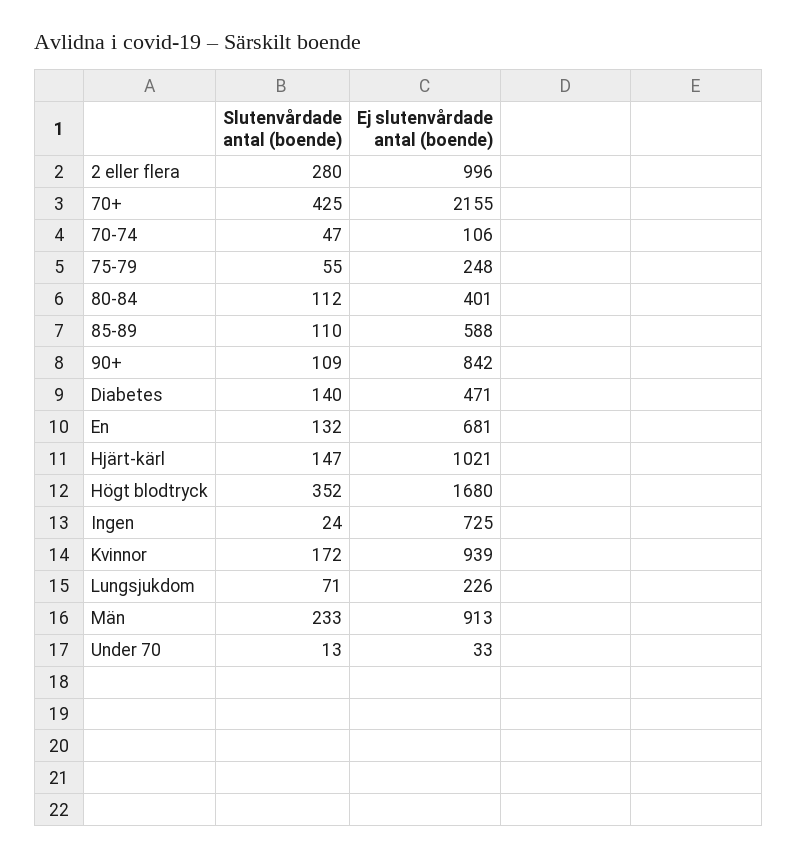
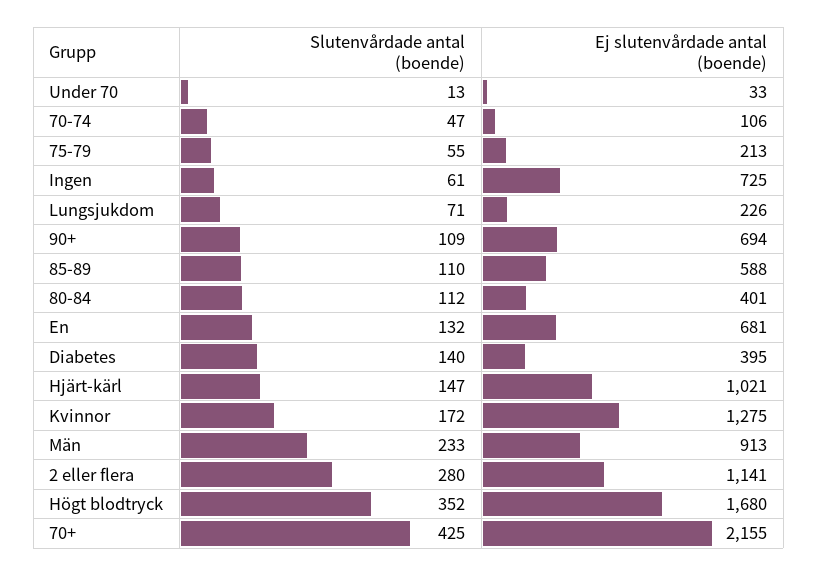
  {
    "Slutenvårdade antal (boende)": {
      "2 eller flera": 280,
      "70+": 425,
      "70-74": 47,
      "75-79": 55,
      "80-84": 112,
      "85-89": 110,
      "90+": 109,
      "Diabetes": 140,
      "En": 132,
      "Hjärt-kärl": 147,
      "Högt blodtryck": 352,
-     "Ingen": 24,
+     "Ingen": 61,
      "Kvinnor": 172,
      "Lungsjukdom": 71,
      "Män": 233,
      "Under 70": 13
    },
    "Ej slutenvårdade antal (boende)": {
-     "2 eller flera": 996,
+     "2 eller flera": 1141,
      "70+": 2155,
      "70-74": 106,
-     "75-79": 248,
+     "75-79": 213,
      "80-84": 401,
      "85-89": 588,
-     "90+": 842,
+     "90+": 694,
-     "Diabetes": 471,
+     "Diabetes": 395,
      "En": 681,
      "Hjärt-kärl": 1021,
      "Högt blodtryck": 1680,
      "Ingen": 725,
-     "Kvinnor": 939,
+     "Kvinnor": 1275,
      "Lungsjukdom": 226,
      "Män": 913,
      "Under 70": 33
    }
  }

